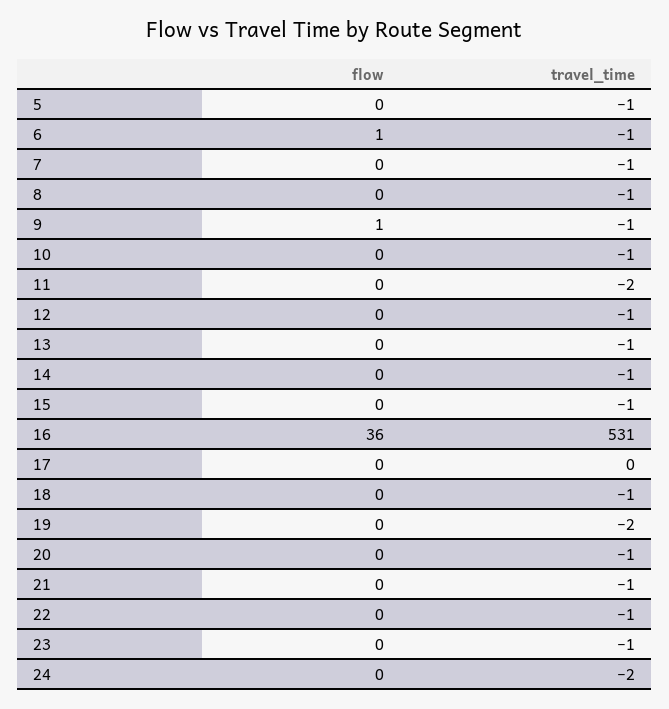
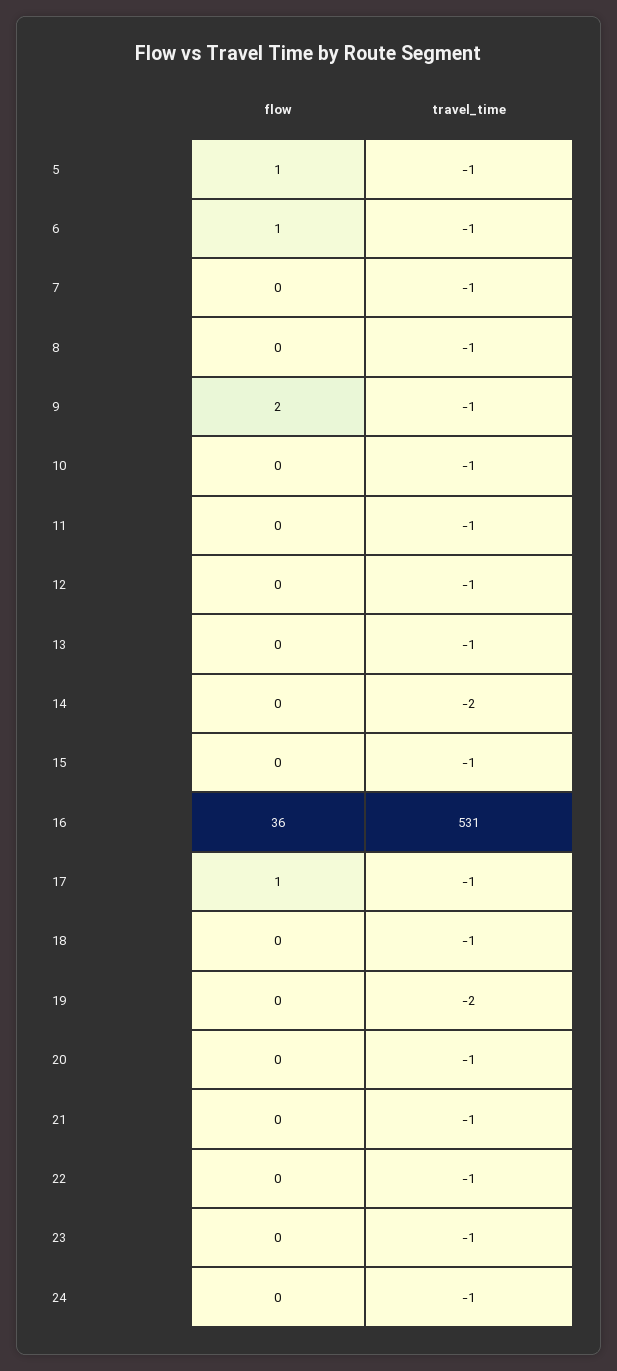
  {
    "flow": {
-     "5": 0,
+     "5": 1,
      "6": 1,
      "7": 0,
      "8": 0,
-     "9": 1,
+     "9": 2,
      "10": 0,
      "11": 0,
      "12": 0,
      "13": 0,
      "14": 0,
      "15": 0,
      "16": 36,
-     "17": 0,
+     "17": 1,
      "18": 0,
      "19": 0,
      "20": 0,
      "21": 0,
      "22": 0,
      "23": 0,
      "24": 0
    },
    "travel_time": {
      "5": -1,
      "6": -1,
      "7": -1,
      "8": -1,
      "9": -1,
      "10": -1,
-     "11": -2,
+     "11": -1,
      "12": -1,
      "13": -1,
-     "14": -1,
+     "14": -2,
      "15": -1,
      "16": 531,
-     "17": 0,
+     "17": -1,
      "18": -1,
      "19": -2,
      "20": -1,
      "21": -1,
      "22": -1,
      "23": -1,
-     "24": -2
+     "24": -1
    }
  }

